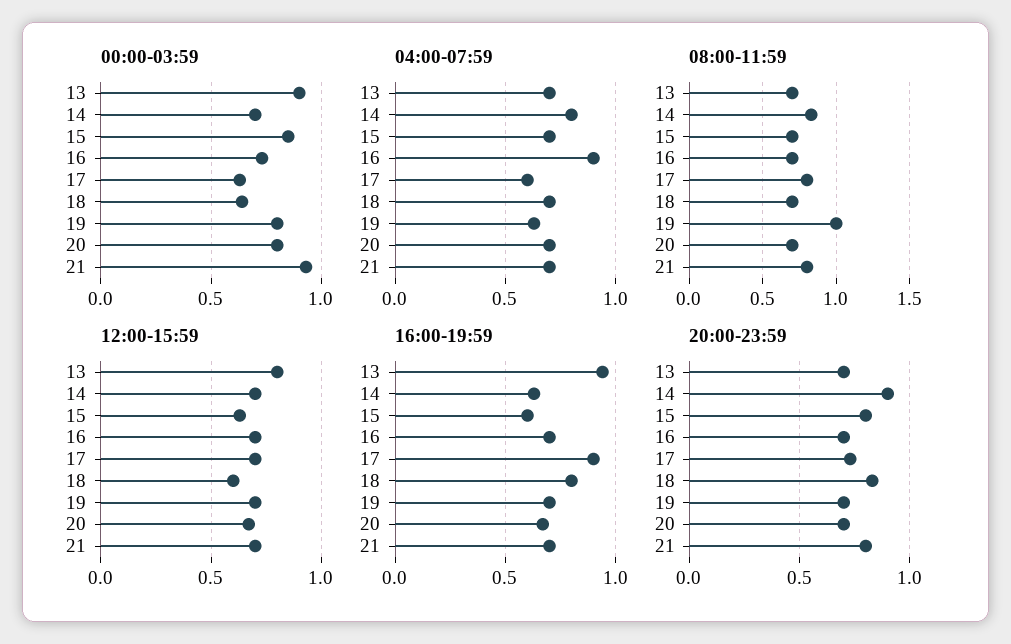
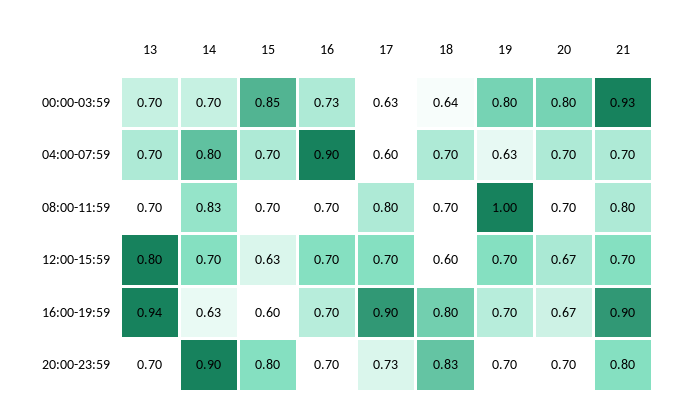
  {
    "00:00-03:59": {
-     "13": 0.9,
+     "13": 0.7,
      "14": 0.7,
      "15": 0.85,
      "16": 0.73,
      "17": 0.63,
      "18": 0.64,
      "19": 0.8,
      "20": 0.8,
      "21": 0.93
    },
    "04:00-07:59": {
      "13": 0.7,
      "14": 0.8,
      "15": 0.7,
      "16": 0.9,
      "17": 0.6,
      "18": 0.7,
      "19": 0.63,
      "20": 0.7,
      "21": 0.7
    },
    "08:00-11:59": {
      "13": 0.7,
      "14": 0.83,
      "15": 0.7,
      "16": 0.7,
      "17": 0.8,
      "18": 0.7,
      "19": 1,
      "20": 0.7,
      "21": 0.8
    },
    "12:00-15:59": {
      "13": 0.8,
      "14": 0.7,
      "15": 0.63,
      "16": 0.7,
      "17": 0.7,
      "18": 0.6,
      "19": 0.7,
      "20": 0.67,
      "21": 0.7
    },
    "16:00-19:59": {
      "13": 0.94,
      "14": 0.63,
      "15": 0.6,
      "16": 0.7,
      "17": 0.9,
      "18": 0.8,
      "19": 0.7,
      "20": 0.67,
-     "21": 0.7
+     "21": 0.9
    },
    "20:00-23:59": {
      "13": 0.7,
      "14": 0.9,
      "15": 0.8,
      "16": 0.7,
      "17": 0.73,
      "18": 0.83,
      "19": 0.7,
      "20": 0.7,
      "21": 0.8
    }
  }

